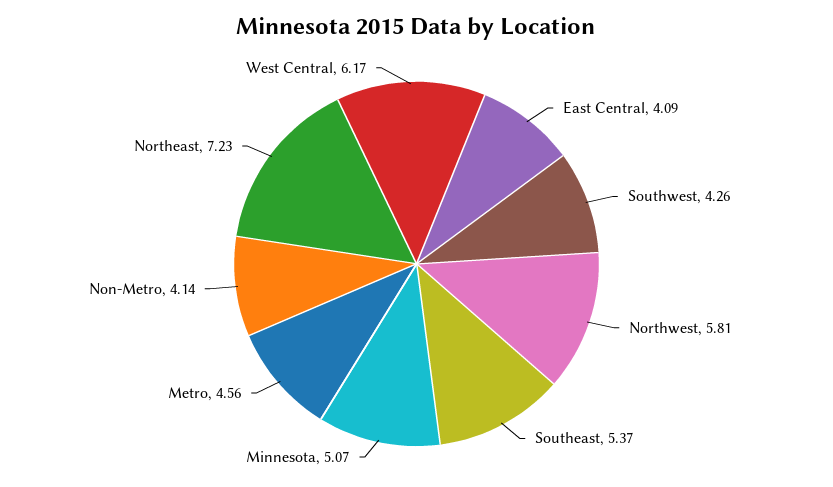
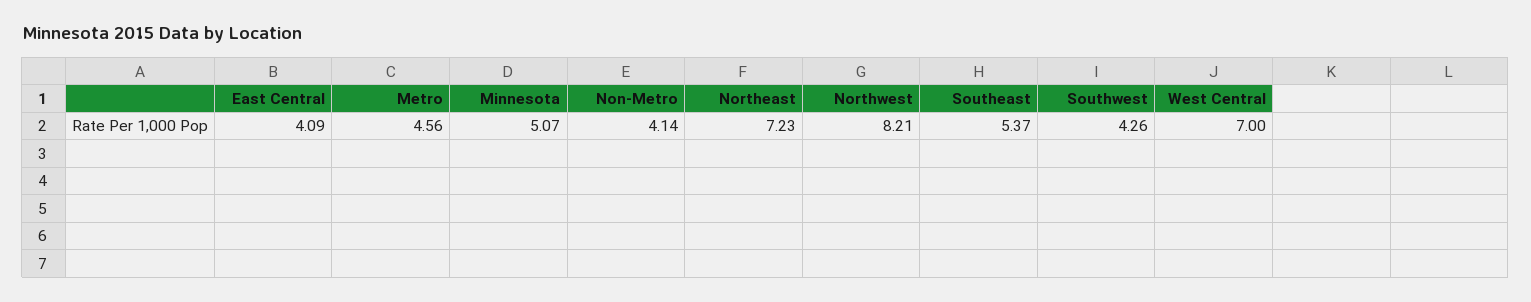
  {
    "East Central": 4.09,
    "Southwest": 4.26,
-   "Northwest": 5.81,
+   "Northwest": 8.21,
    "Southeast": 5.37,
    "Minnesota": 5.07,
    "Metro": 4.56,
    "Non-Metro": 4.14,
    "Northeast": 7.23,
-   "West Central": 6.17
+   "West Central": 7
  }

